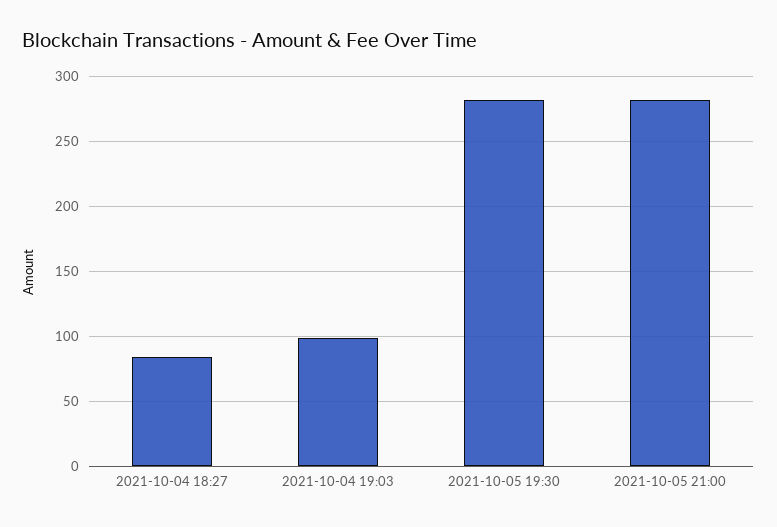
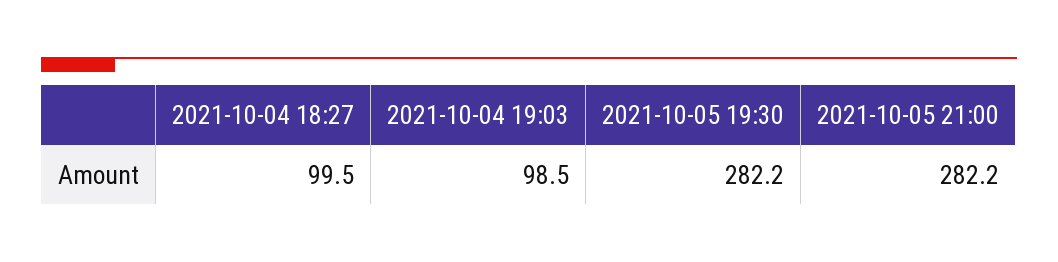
  {
-   "2021-10-04 18:27": 85,
+   "2021-10-04 18:27": 99.5,
    "2021-10-04 19:03": 98.5,
    "2021-10-05 19:30": 282.2,
    "2021-10-05 21:00": 282.2
  }

